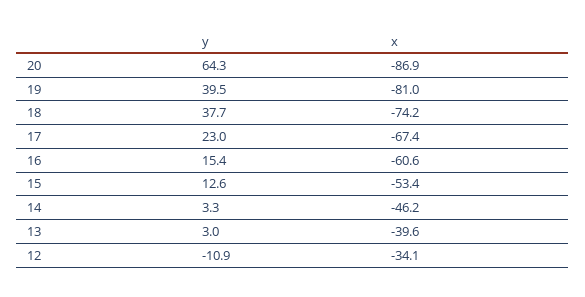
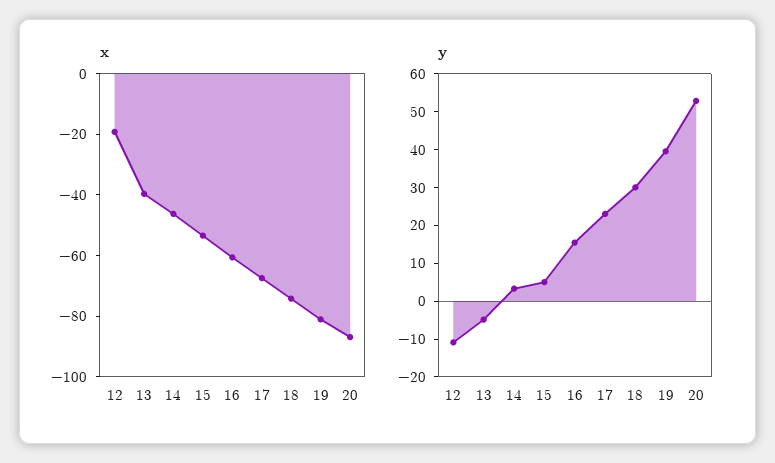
  {
    "y": {
-     "20": 64.3,
+     "20": 52.5,
      "19": 39.5,
-     "18": 37.7,
+     "18": 30,
      "17": 23,
      "16": 15.4,
-     "15": 12.6,
+     "15": 5,
      "14": 3.3,
-     "13": 3,
+     "13": -5,
      "12": -10.9
    },
    "x": {
      "20": -86.9,
      "19": -81,
      "18": -74.2,
      "17": -67.4,
      "16": -60.6,
      "15": -53.4,
      "14": -46.2,
      "13": -39.6,
-     "12": -34.1
+     "12": -20
    }
  }

